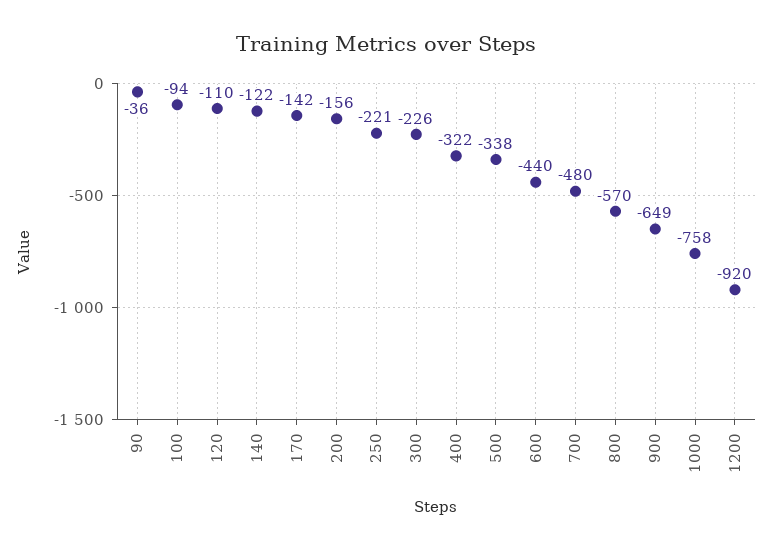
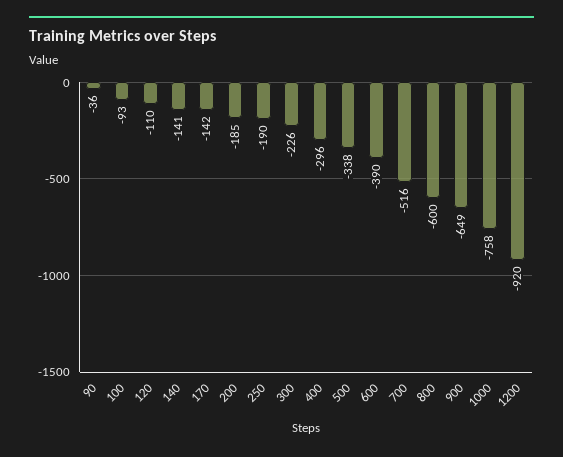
  {
    "90": -36,
-   "100": -94,
+   "100": -93,
    "120": -110,
-   "140": -122,
+   "140": -141,
    "170": -142,
-   "200": -156,
+   "200": -185,
-   "250": -221,
+   "250": -190,
    "300": -226,
-   "400": -322,
+   "400": -296,
    "500": -338,
-   "600": -440,
+   "600": -390,
-   "700": -480,
+   "700": -516,
-   "800": -570,
+   "800": -600,
    "900": -649,
    "1000": -758,
    "1200": -920
  }

